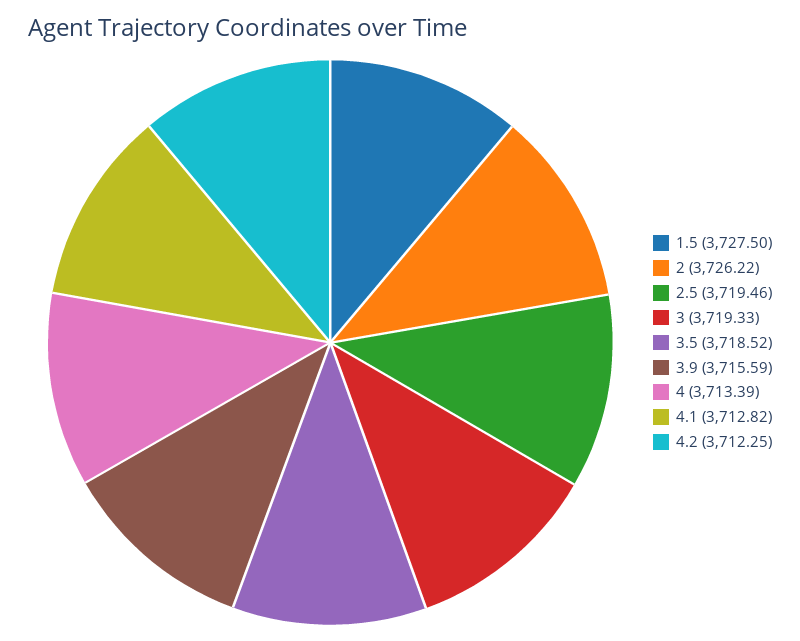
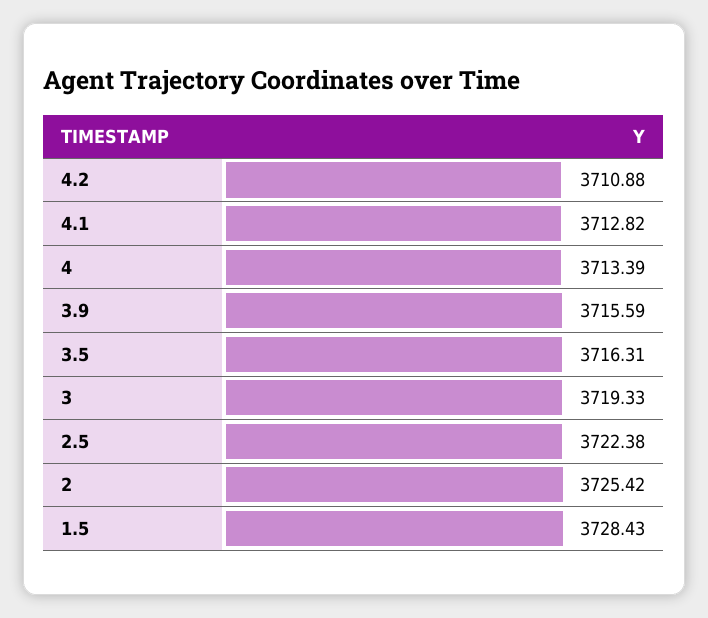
  {
-   "1.5": 3727.5,
+   "1.5": 3728.43,
-   "2": 3726.22,
+   "2": 3725.42,
-   "2.5": 3719.46,
+   "2.5": 3722.38,
    "3": 3719.33,
-   "3.5": 3718.52,
+   "3.5": 3716.31,
    "3.9": 3715.59,
    "4": 3713.39,
    "4.1": 3712.82,
-   "4.2": 3712.25
+   "4.2": 3710.88
  }

